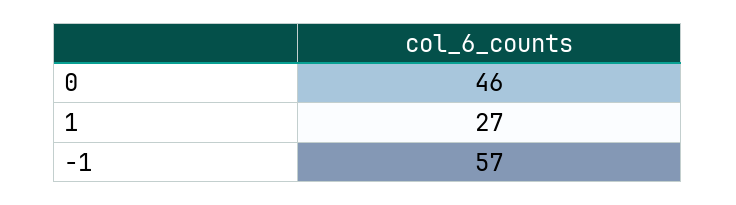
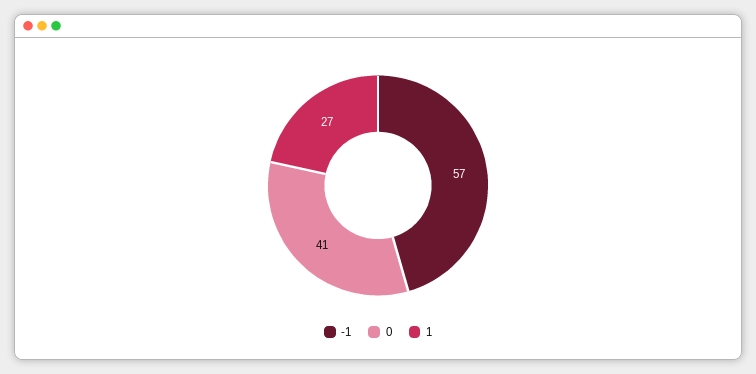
  {
-   "0": 46,
+   "0": 41,
    "1": 27,
    "-1": 57
  }

